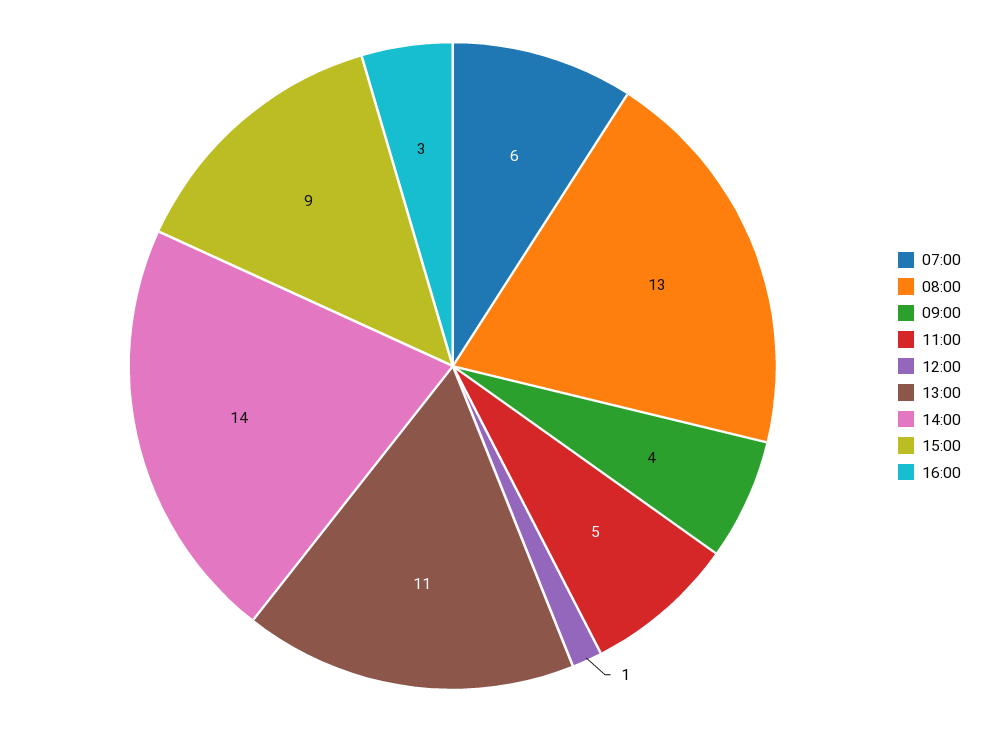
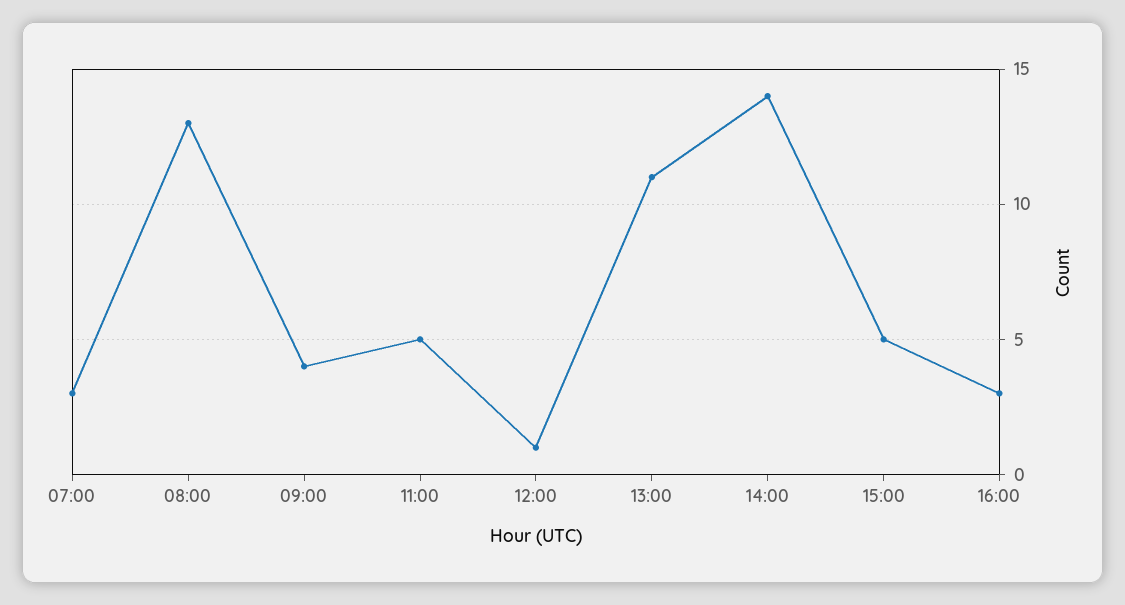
  {
-   "07:00": 6,
+   "07:00": 3,
    "08:00": 13,
    "09:00": 4,
    "11:00": 5,
    "12:00": 1,
    "13:00": 11,
    "14:00": 14,
-   "15:00": 9,
+   "15:00": 5,
    "16:00": 3
  }

